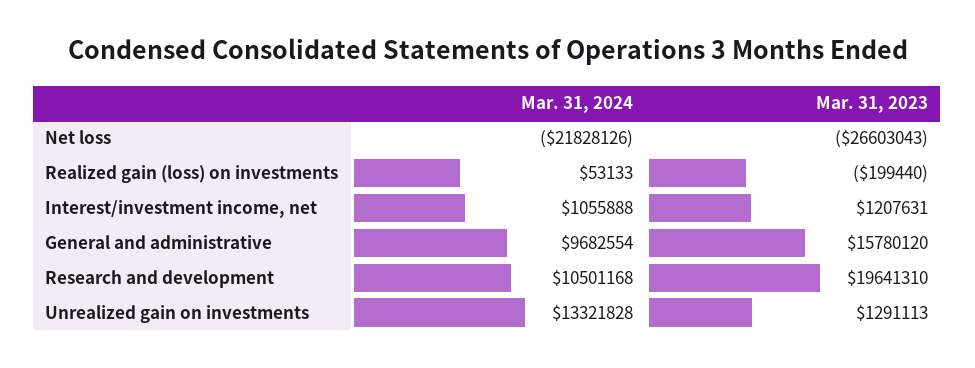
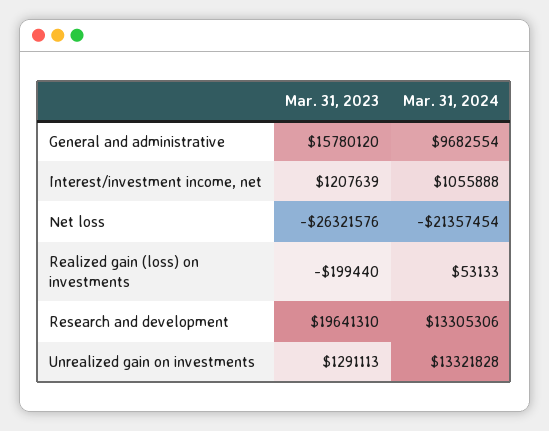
  {
    "Mar. 31, 2024": {
-     "Net loss": -21828126,
+     "Net loss": -21357454,
      "Realized gain (loss) on investments": 53133,
      "Interest/investment income, net": 1055888,
      "General and administrative": 9682554,
-     "Research and development": 10501168,
+     "Research and development": 13305306,
      "Unrealized gain on investments": 13321828
    },
    "Mar. 31, 2023": {
-     "Net loss": -26603043,
+     "Net loss": -26321576,
      "Realized gain (loss) on investments": -199440,
-     "Interest/investment income, net": 1207631,
+     "Interest/investment income, net": 1207639,
      "General and administrative": 15780120,
      "Research and development": 19641310,
      "Unrealized gain on investments": 1291113
    }
  }

